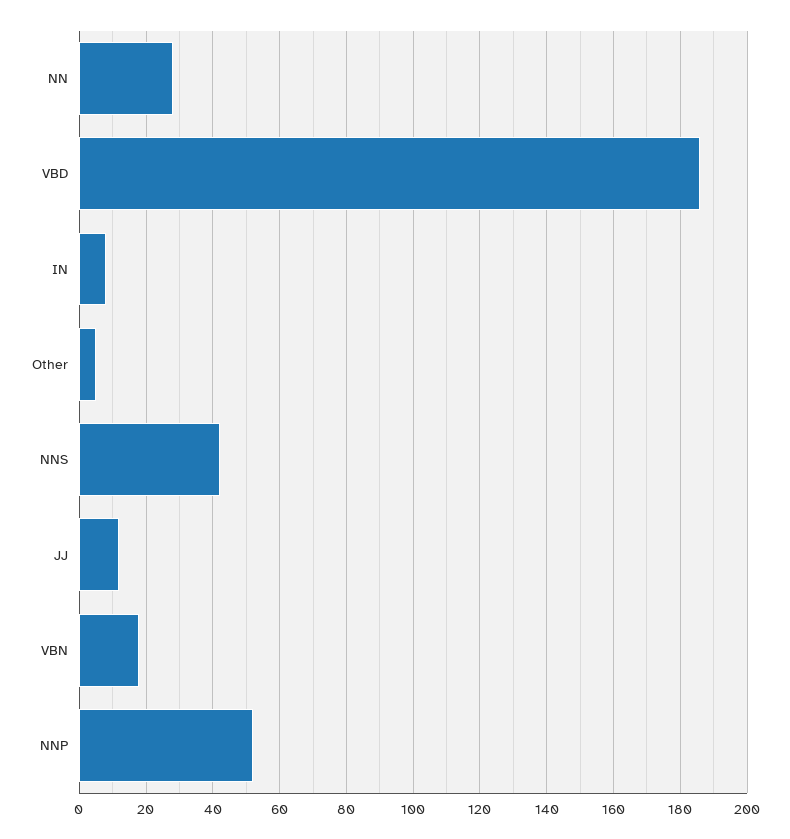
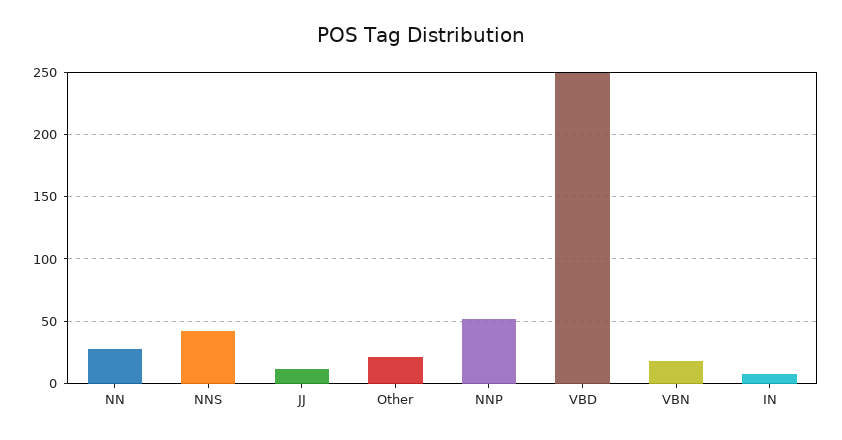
  {
    "NN": 30,
-   "VBD": 185,
+   "VBD": 250,
    "IN": 10,
-   "Other": 5,
+   "Other": 20,
    "NNS": 40,
    "JJ": 10,
    "VBN": 20,
    "NNP": 50
  }

